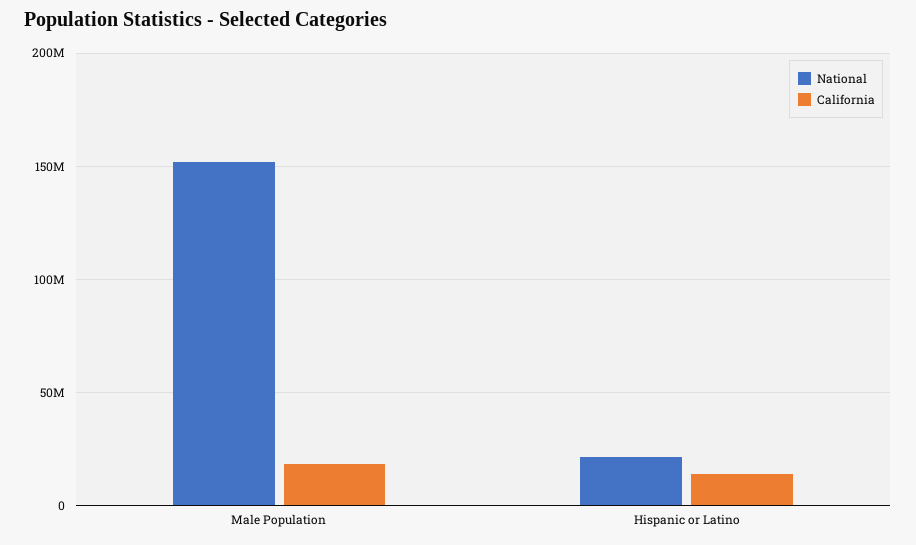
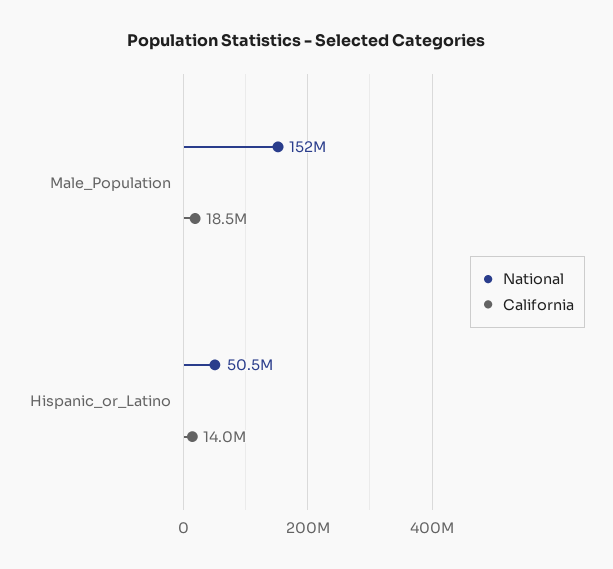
  {
    "National": {
      "Male Population": 152000000,
-     "Hispanic or Latino": 20000000
+     "Hispanic or Latino": 50500000
    },
    "California": {
      "Male Population": 18500000,
      "Hispanic or Latino": 14000000
    }
  }

